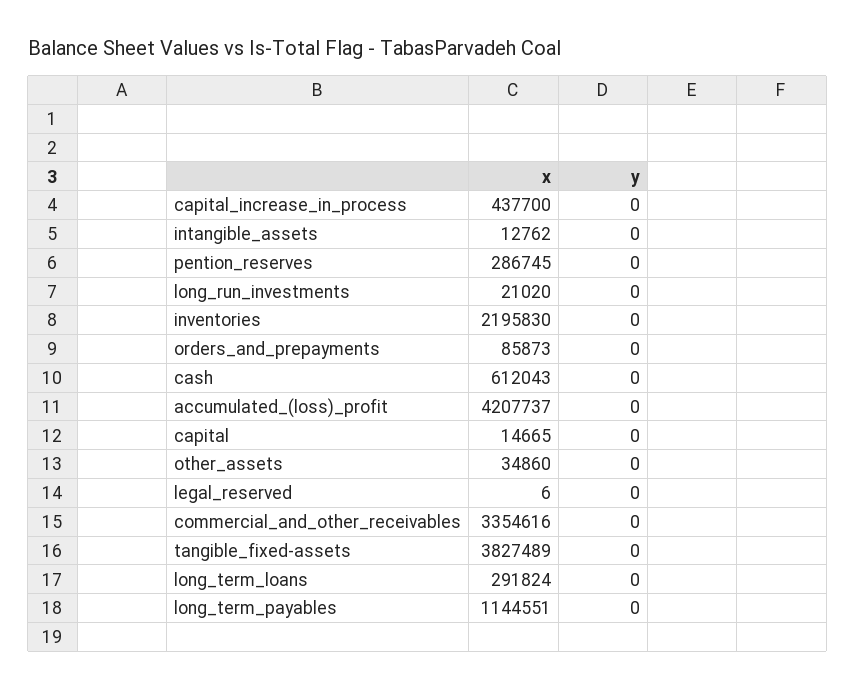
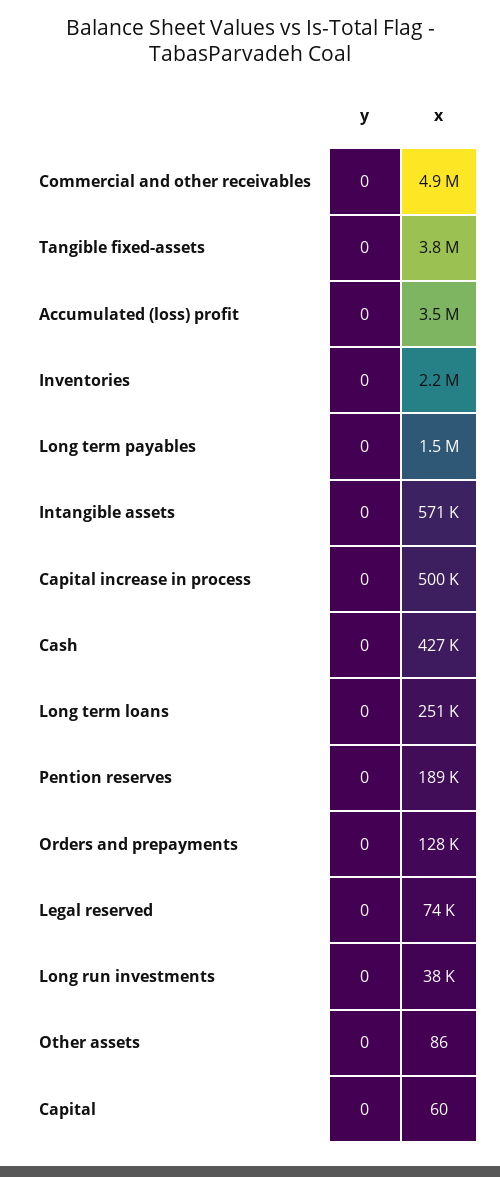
  {
    "x": {
-     "capital_increase_in_process": 437700,
+     "capital_increase_in_process": 500000,
-     "intangible_assets": 12762,
+     "intangible_assets": 571000,
-     "pention_reserves": 286745,
+     "pention_reserves": 189000,
-     "long_run_investments": 21020,
+     "long_run_investments": 38000,
      "inventories": 2195830,
-     "orders_and_prepayments": 85873,
+     "orders_and_prepayments": 128000,
-     "cash": 612043,
+     "cash": 427000,
-     "accumulated_(loss)_profit": 4207737,
+     "accumulated_(loss)_profit": 3500000,
-     "capital": 14665,
+     "capital": 60,
-     "other_assets": 34860,
+     "other_assets": 86,
-     "legal_reserved": 6,
+     "legal_reserved": 74000,
-     "commercial_and_other_receivables": 3354616,
+     "commercial_and_other_receivables": 4900000,
      "tangible_fixed-assets": 3827489,
-     "long_term_loans": 291824,
+     "long_term_loans": 251000,
-     "long_term_payables": 1144551
+     "long_term_payables": 1500000
    },
    "y": {
      "capital_increase_in_process": 0,
      "intangible_assets": 0,
      "pention_reserves": 0,
      "long_run_investments": 0,
      "inventories": 0,
      "orders_and_prepayments": 0,
      "cash": 0,
      "accumulated_(loss)_profit": 0,
      "capital": 0,
      "other_assets": 0,
      "legal_reserved": 0,
      "commercial_and_other_receivables": 0,
      "tangible_fixed-assets": 0,
      "long_term_loans": 0,
      "long_term_payables": 0
    }
  }

